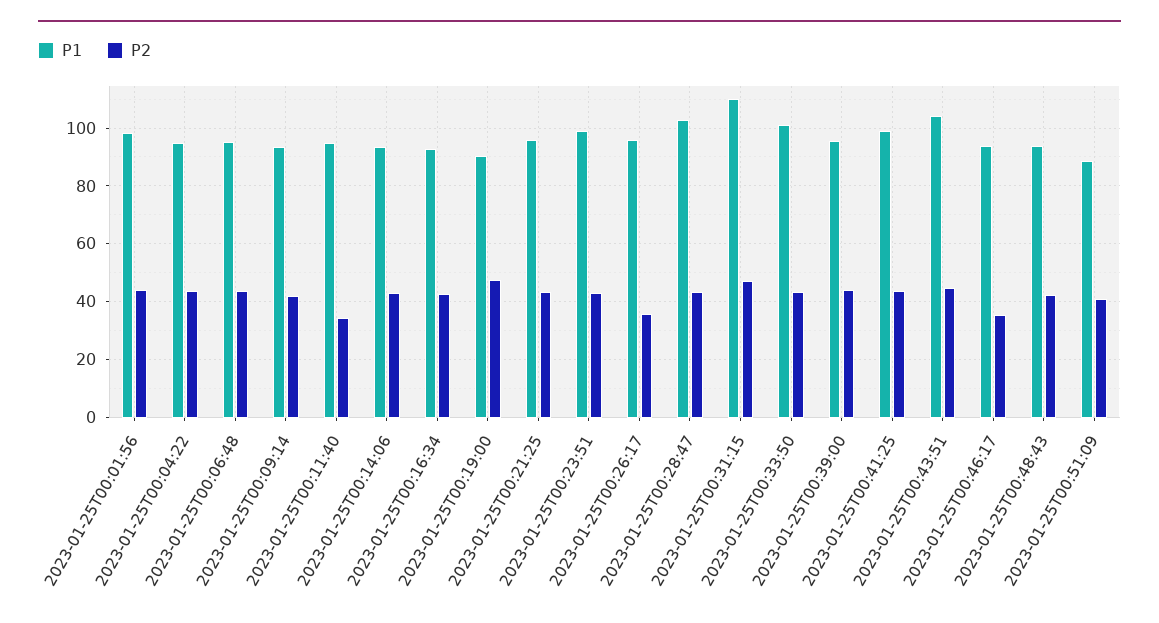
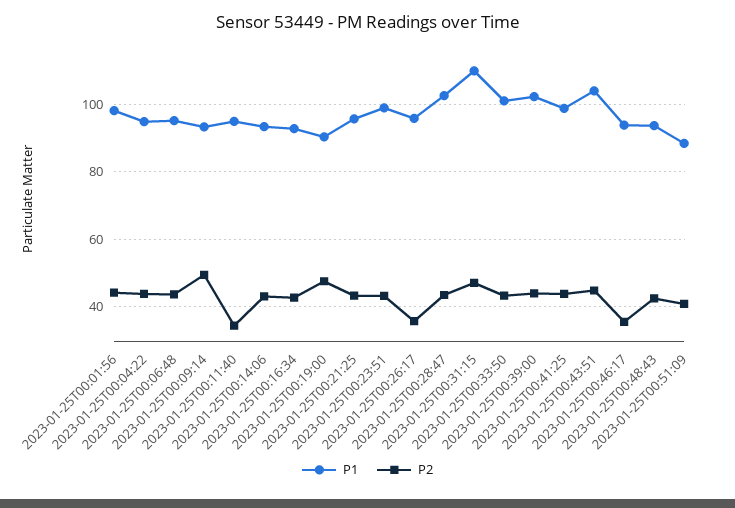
  {
    "P1": {
      "2023-01-25T00:01:56": 98,
      "2023-01-25T00:04:22": 94,
      "2023-01-25T00:06:48": 96,
      "2023-01-25T00:09:14": 94,
      "2023-01-25T00:11:40": 94,
      "2023-01-25T00:14:06": 94,
      "2023-01-25T00:16:34": 92,
      "2023-01-25T00:19:00": 90,
      "2023-01-25T00:21:25": 96,
      "2023-01-25T00:23:51": 100,
      "2023-01-25T00:26:17": 96,
      "2023-01-25T00:28:47": 102,
      "2023-01-25T00:31:15": 110,
      "2023-01-25T00:33:50": 102,
-     "2023-01-25T00:39:00": 95,
+     "2023-01-25T00:39:00": 102,
      "2023-01-25T00:41:25": 98,
      "2023-01-25T00:43:51": 104,
      "2023-01-25T00:46:17": 94,
      "2023-01-25T00:48:43": 94,
      "2023-01-25T00:51:09": 88
    },
    "P2": {
      "2023-01-25T00:01:56": 44,
      "2023-01-25T00:04:22": 44,
      "2023-01-25T00:06:48": 44,
-     "2023-01-25T00:09:14": 42.5,
+     "2023-01-25T00:09:14": 50,
      "2023-01-25T00:11:40": 34,
      "2023-01-25T00:14:06": 44,
      "2023-01-25T00:16:34": 42,
      "2023-01-25T00:19:00": 48,
      "2023-01-25T00:21:25": 44,
      "2023-01-25T00:23:51": 44,
      "2023-01-25T00:26:17": 36,
      "2023-01-25T00:28:47": 44,
      "2023-01-25T00:31:15": 48,
      "2023-01-25T00:33:50": 44,
      "2023-01-25T00:39:00": 44,
      "2023-01-25T00:41:25": 44,
      "2023-01-25T00:43:51": 44,
      "2023-01-25T00:46:17": 36,
      "2023-01-25T00:48:43": 42,
      "2023-01-25T00:51:09": 40
    }
  }

